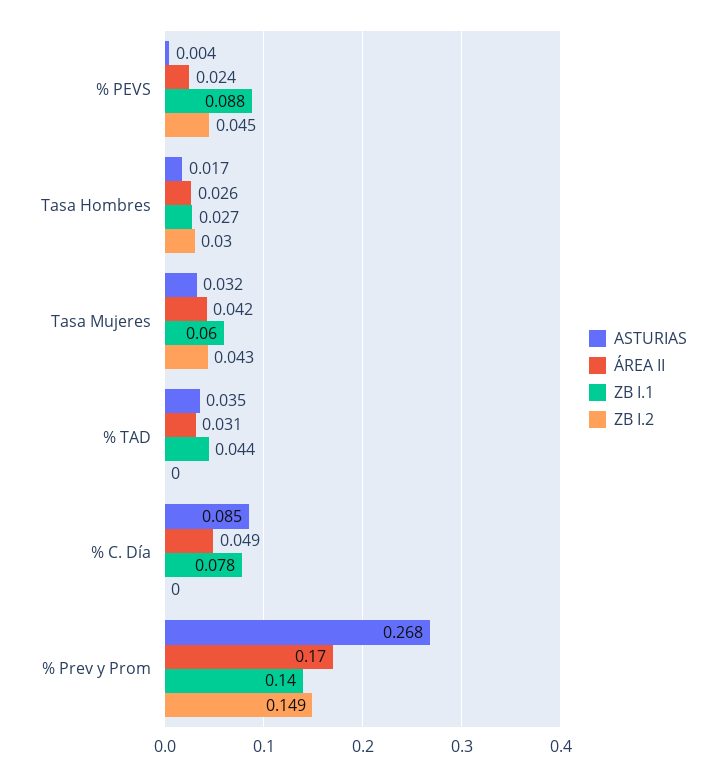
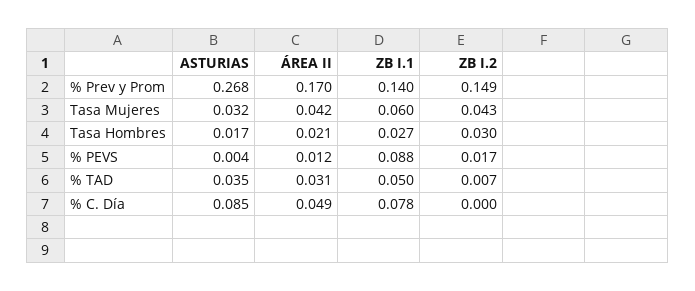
  {
    "ASTURIAS": {
      "% PEVS": 0.004,
      "Tasa Hombres": 0.017,
      "Tasa Mujeres": 0.032,
      "% TAD": 0.035,
      "% C. Día": 0.085,
      "% Prev y Prom": 0.268
    },
    "ÁREA II": {
-     "% PEVS": 0.024,
+     "% PEVS": 0.012,
-     "Tasa Hombres": 0.026,
+     "Tasa Hombres": 0.021,
      "Tasa Mujeres": 0.042,
      "% TAD": 0.031,
      "% C. Día": 0.049,
      "% Prev y Prom": 0.17
    },
    "ZB I.1": {
      "% PEVS": 0.088,
      "Tasa Hombres": 0.027,
      "Tasa Mujeres": 0.06,
-     "% TAD": 0.044,
+     "% TAD": 0.05,
      "% C. Día": 0.078,
      "% Prev y Prom": 0.14
    },
    "ZB I.2": {
-     "% PEVS": 0.045,
+     "% PEVS": 0.017,
      "Tasa Hombres": 0.03,
      "Tasa Mujeres": 0.043,
-     "% TAD": 0,
+     "% TAD": 0.007,
      "% C. Día": 0,
      "% Prev y Prom": 0.149
    }
  }

